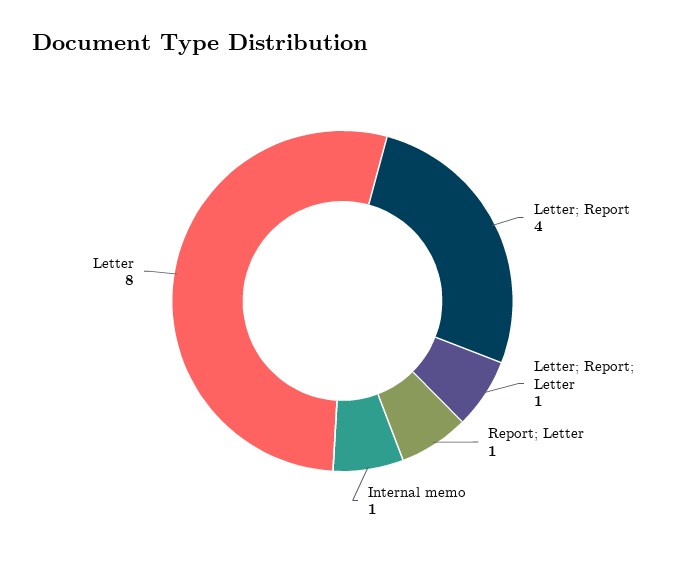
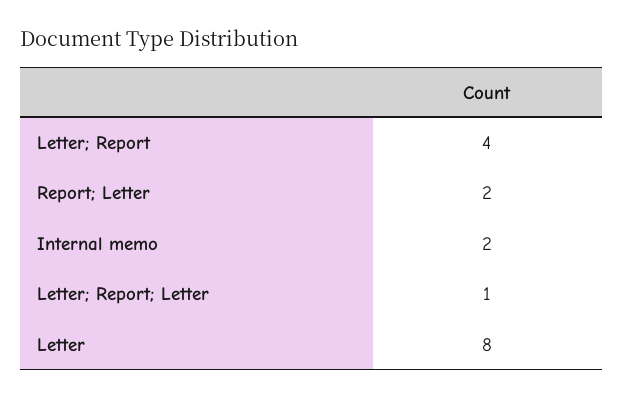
  {
    "Letter; Report": 4,
    "Letter; Report; Letter": 1,
-   "Report; Letter": 1,
+   "Report; Letter": 2,
-   "Internal memo": 1,
+   "Internal memo": 2,
    "Letter": 8
  }

